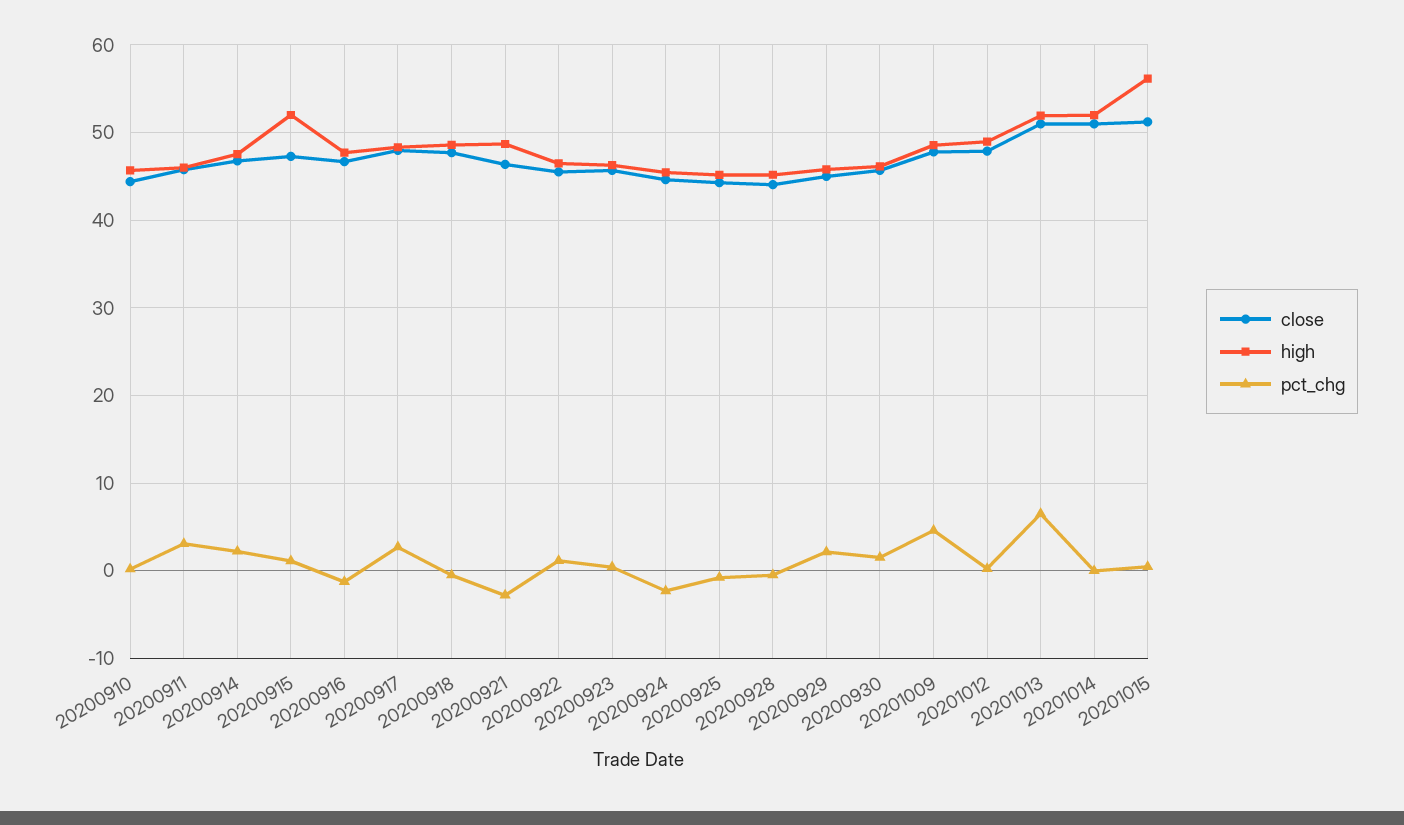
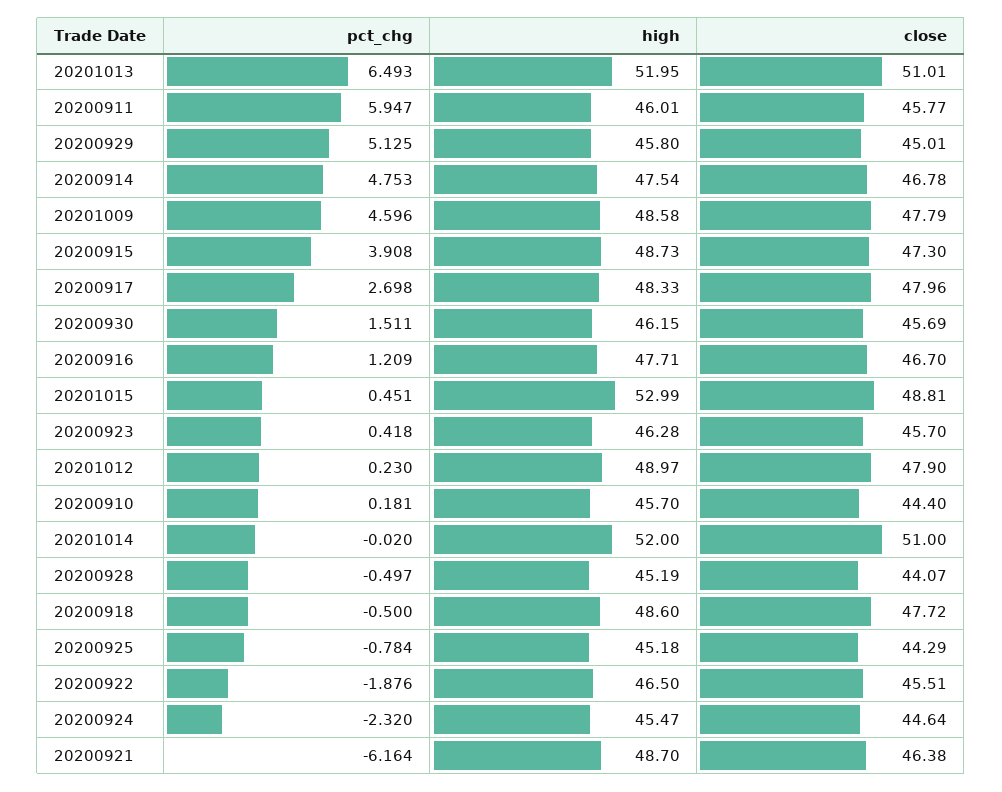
  {
    "close": {
      "20200910": 44.4,
      "20200911": 45.77,
      "20200914": 46.78,
      "20200915": 47.3,
      "20200916": 46.7,
      "20200917": 47.96,
      "20200918": 47.72,
      "20200921": 46.38,
      "20200922": 45.51,
      "20200923": 45.7,
      "20200924": 44.64,
      "20200925": 44.29,
      "20200928": 44.07,
      "20200929": 45.01,
      "20200930": 45.69,
      "20201009": 47.79,
      "20201012": 47.9,
      "20201013": 51.01,
      "20201014": 51,
-     "20201015": 51
+     "20201015": 48.81
    },
    "high": {
      "20200910": 45.7,
      "20200911": 46.01,
      "20200914": 47.54,
-     "20200915": 52,
+     "20200915": 48.73,
      "20200916": 47.71,
      "20200917": 48.33,
      "20200918": 48.6,
      "20200921": 48.7,
      "20200922": 46.5,
      "20200923": 46.28,
      "20200924": 45.47,
      "20200925": 45.18,
      "20200928": 45.19,
      "20200929": 45.8,
      "20200930": 46.15,
      "20201009": 48.58,
      "20201012": 48.97,
      "20201013": 51.95,
      "20201014": 52,
-     "20201015": 56
+     "20201015": 52.99
    },
    "pct_chg": {
      "20200910": 0.181,
-     "20200911": 3,
+     "20200911": 5.947,
-     "20200914": 2,
+     "20200914": 4.753,
-     "20200915": 1,
+     "20200915": 3.908,
-     "20200916": -1,
+     "20200916": 1.209,
      "20200917": 2.698,
      "20200918": -0.5,
-     "20200921": -3,
+     "20200921": -6.164,
-     "20200922": 1,
+     "20200922": -1.876,
      "20200923": 0.418,
      "20200924": -2.32,
      "20200925": -0.784,
      "20200928": -0.497,
-     "20200929": 2,
+     "20200929": 5.125,
      "20200930": 1.511,
      "20201009": 4.596,
      "20201012": 0.23,
      "20201013": 6.493,
      "20201014": -0.02,
      "20201015": 0.451
    }
  }

